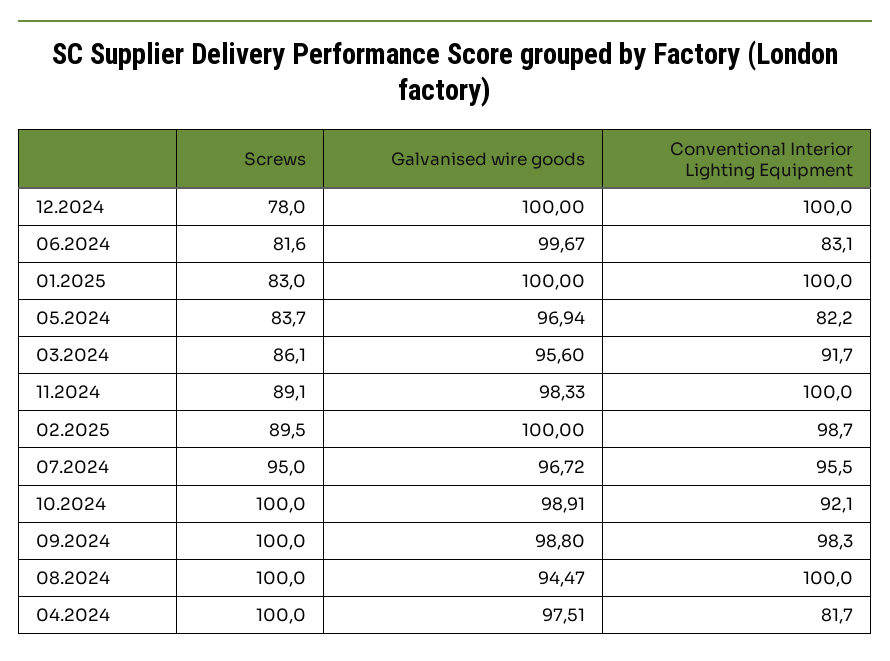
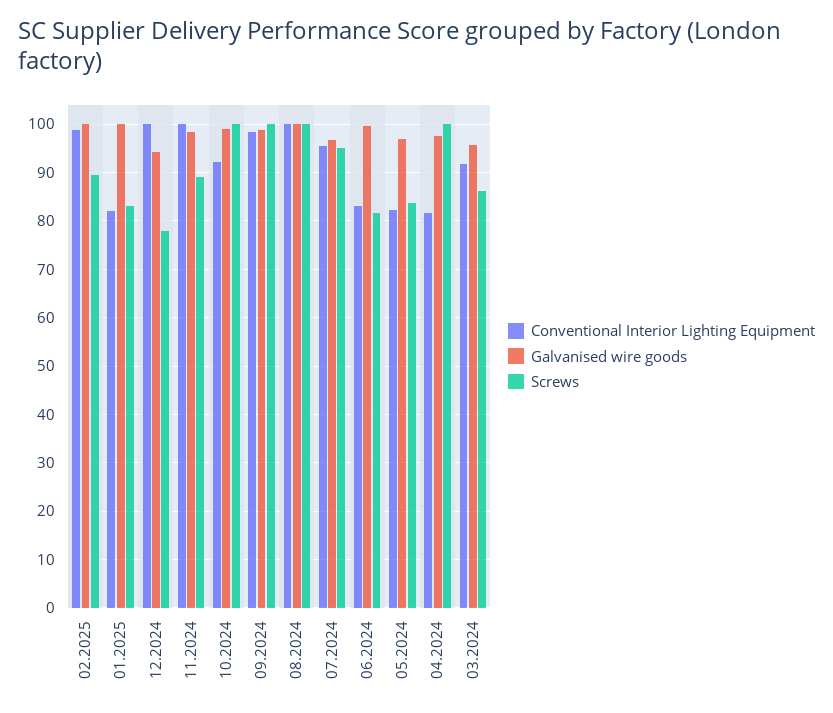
  {
    "Screws": {
      "12.2024": 78,
      "06.2024": 81.6,
      "01.2025": 83,
      "05.2024": 83.7,
      "03.2024": 86.1,
      "11.2024": 89.1,
      "02.2025": 89.5,
      "07.2024": 95,
      "10.2024": 100,
      "09.2024": 100,
      "08.2024": 100,
      "04.2024": 100
    },
    "Galvanised wire goods": {
-     "12.2024": 100,
+     "12.2024": 94,
      "06.2024": 99.67,
      "01.2025": 100,
      "05.2024": 96.94,
      "03.2024": 95.6,
      "11.2024": 98.33,
      "02.2025": 100,
      "07.2024": 96.72,
      "10.2024": 98.91,
      "09.2024": 98.8,
-     "08.2024": 94.47,
+     "08.2024": 100,
      "04.2024": 97.51
    },
    "Conventional Interior Lighting Equipment": {
      "12.2024": 100,
      "06.2024": 83.1,
-     "01.2025": 100,
+     "01.2025": 82,
      "05.2024": 82.2,
      "03.2024": 91.7,
      "11.2024": 100,
      "02.2025": 98.7,
      "07.2024": 95.5,
      "10.2024": 92.1,
      "09.2024": 98.3,
      "08.2024": 100,
      "04.2024": 81.7
    }
  }

